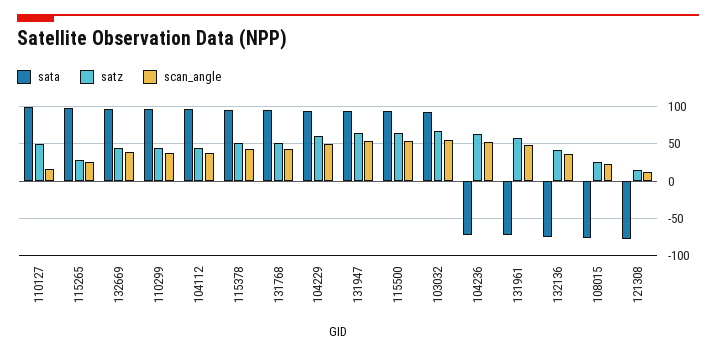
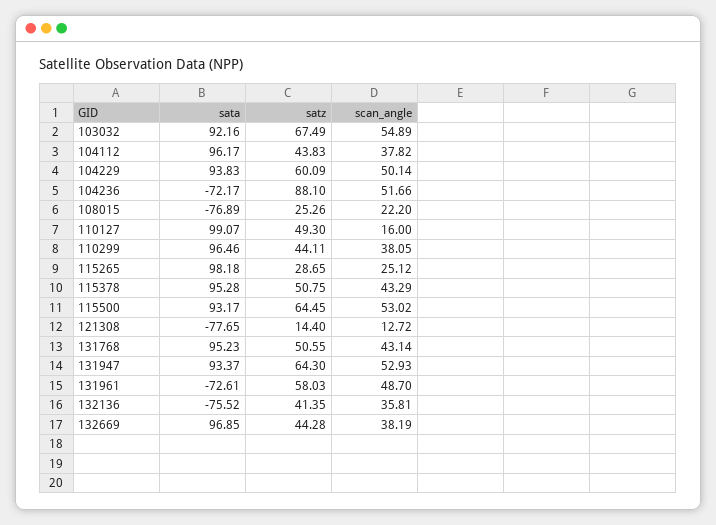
  {
    "sata": {
      "110127": 99.07,
      "115265": 98.18,
      "132669": 96.85,
      "110299": 96.46,
      "104112": 96.17,
      "115378": 95.28,
      "131768": 95.23,
      "104229": 93.83,
      "131947": 93.37,
      "115500": 93.17,
      "103032": 92.16,
      "104236": -72.17,
      "131961": -72.61,
      "132136": -75.52,
      "108015": -76.89,
      "121308": -77.65
    },
    "satz": {
      "110127": 49.3,
      "115265": 28.65,
      "132669": 44.28,
      "110299": 44.11,
      "104112": 43.83,
      "115378": 50.75,
      "131768": 50.55,
      "104229": 60.09,
      "131947": 64.3,
      "115500": 64.45,
      "103032": 67.49,
-     "104236": 60,
+     "104236": 88.1,
      "131961": 58.03,
      "132136": 41.35,
      "108015": 25.26,
      "121308": 14.4
    },
    "scan_angle": {
      "110127": 16,
      "115265": 25.12,
      "132669": 38.19,
      "110299": 38.05,
      "104112": 37.82,
      "115378": 43.29,
      "131768": 43.14,
      "104229": 50.14,
      "131947": 52.93,
      "115500": 53.02,
      "103032": 54.89,
      "104236": 51.66,
      "131961": 48.7,
      "132136": 35.81,
      "108015": 22.2,
      "121308": 12.72
    }
  }

